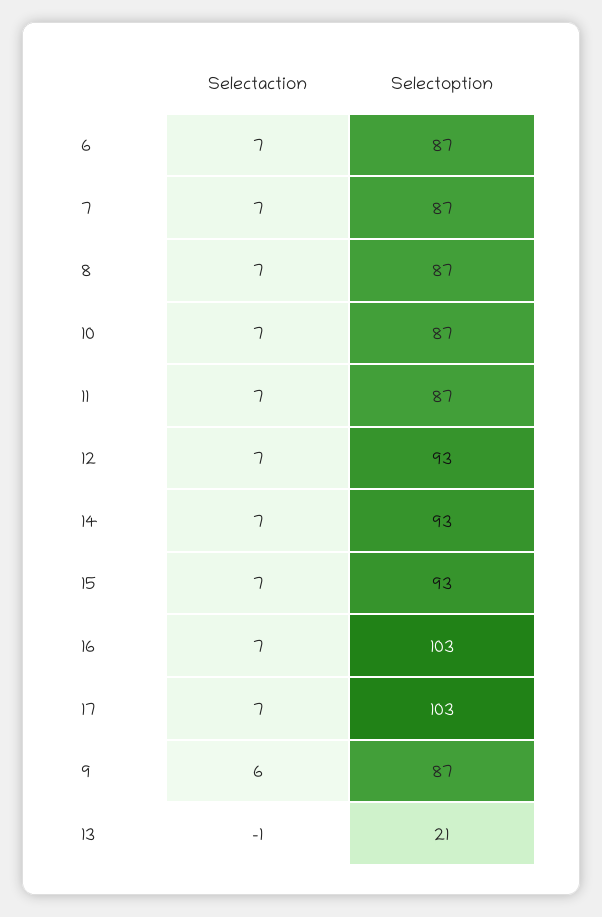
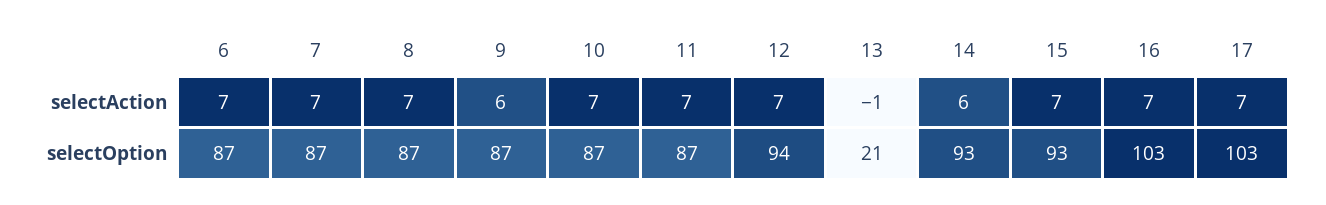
  {
    "Selectaction": {
      "6": 7,
      "7": 7,
      "8": 7,
      "10": 7,
      "11": 7,
      "12": 7,
-     "14": 7,
+     "14": 6,
      "15": 7,
      "16": 7,
      "17": 7,
      "9": 6,
      "13": -1
    },
    "Selectoption": {
      "6": 87,
      "7": 87,
      "8": 87,
      "10": 87,
      "11": 87,
-     "12": 93,
+     "12": 94,
      "14": 93,
      "15": 93,
      "16": 103,
      "17": 103,
      "9": 87,
      "13": 21
    }
  }

